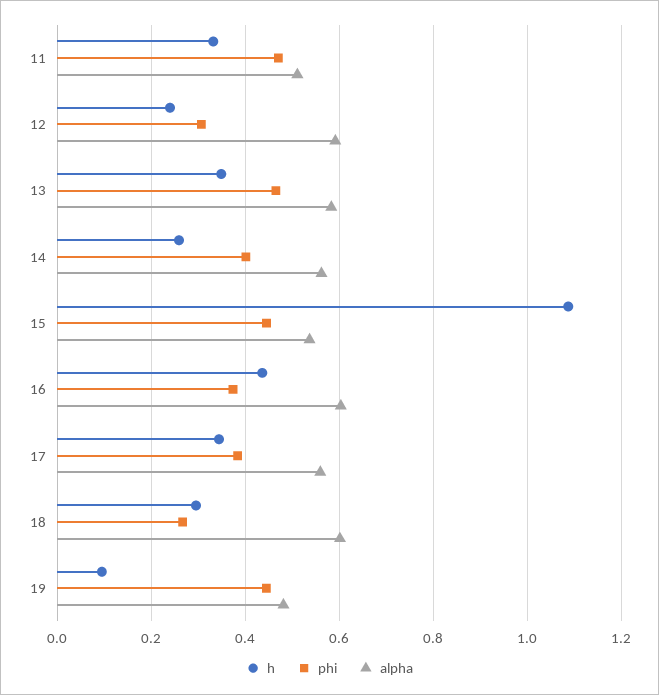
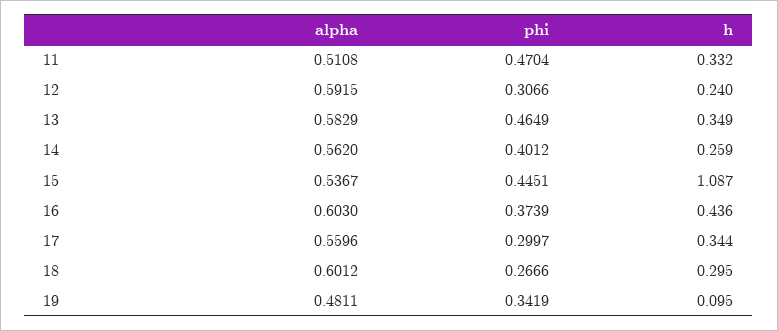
  {
    "h": {
      "11": 0.332,
      "12": 0.24,
      "13": 0.349,
      "14": 0.259,
      "15": 1.087,
      "16": 0.436,
      "17": 0.344,
      "18": 0.295,
      "19": 0.095
    },
    "phi": {
      "11": 0.4704,
      "12": 0.3066,
      "13": 0.4649,
      "14": 0.4012,
      "15": 0.4451,
      "16": 0.3739,
-     "17": 0.38,
+     "17": 0.2997,
      "18": 0.2666,
-     "19": 0.44
+     "19": 0.3419
    },
    "alpha": {
      "11": 0.5108,
      "12": 0.5915,
      "13": 0.5829,
      "14": 0.562,
      "15": 0.5367,
      "16": 0.603,
      "17": 0.5596,
      "18": 0.6012,
      "19": 0.4811
    }
  }

